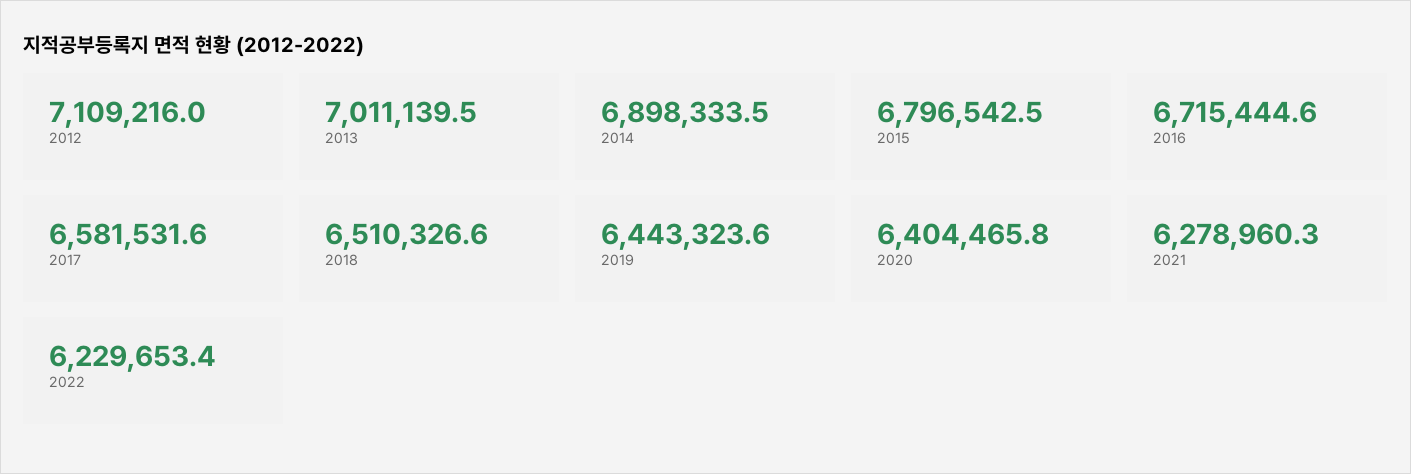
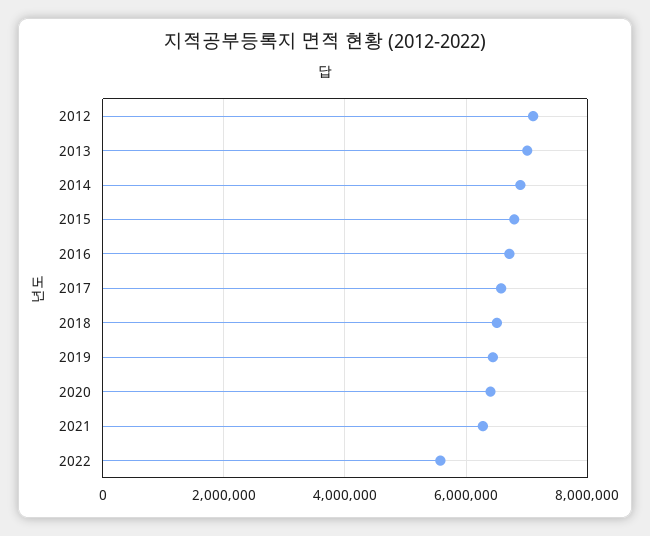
  {
    "2012": 7109216,
    "2013": 7011139.5,
    "2014": 6898333.5,
    "2015": 6796542.5,
    "2016": 6715444.6,
    "2017": 6581531.6,
    "2018": 6510326.6,
    "2019": 6443323.6,
    "2020": 6404465.8,
    "2021": 6278960.3,
-   "2022": 6229653.4
+   "2022": 5600000
  }

